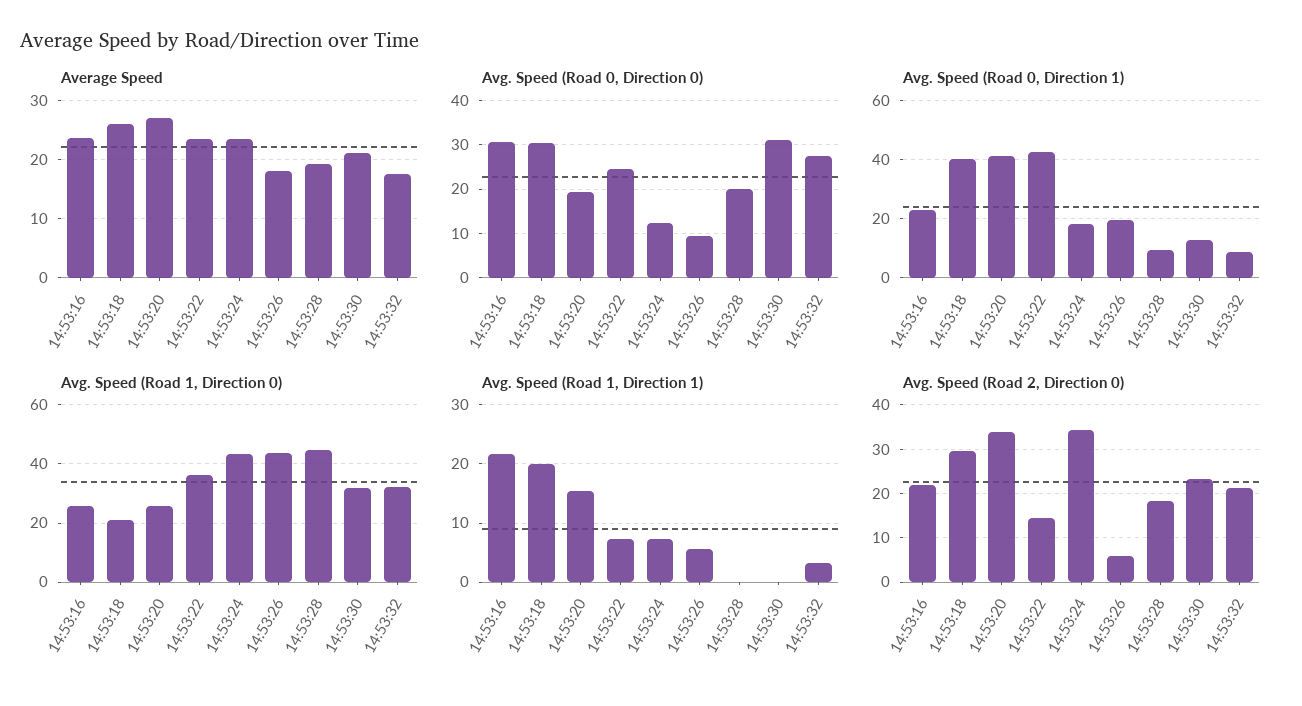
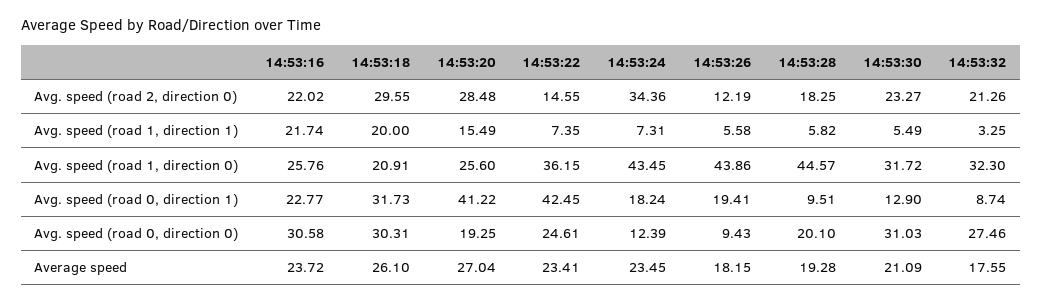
  {
    "Average Speed": {
      "14:53:16": 23.72,
      "14:53:18": 26.1,
      "14:53:20": 27.04,
      "14:53:22": 23.41,
      "14:53:24": 23.45,
      "14:53:26": 18.15,
      "14:53:28": 19.28,
      "14:53:30": 21.09,
      "14:53:32": 17.55
    },
    "Avg. Speed (Road 0, Direction 0)": {
      "14:53:16": 30.58,
      "14:53:18": 30.31,
      "14:53:20": 19.25,
      "14:53:22": 24.61,
      "14:53:24": 12.39,
      "14:53:26": 9.43,
      "14:53:28": 20.1,
      "14:53:30": 31.03,
      "14:53:32": 27.46
    },
    "Avg. Speed (Road 0, Direction 1)": {
      "14:53:16": 22.77,
-     "14:53:18": 40,
+     "14:53:18": 31.73,
      "14:53:20": 41.22,
      "14:53:22": 42.45,
      "14:53:24": 18.24,
      "14:53:26": 19.41,
      "14:53:28": 9.51,
      "14:53:30": 12.9,
      "14:53:32": 8.74
    },
    "Avg. Speed (Road 1, Direction 0)": {
      "14:53:16": 25.76,
      "14:53:18": 20.91,
      "14:53:20": 25.6,
      "14:53:22": 36.15,
      "14:53:24": 43.45,
      "14:53:26": 43.86,
      "14:53:28": 44.57,
      "14:53:30": 31.72,
      "14:53:32": 32.3
    },
    "Avg. Speed (Road 1, Direction 1)": {
      "14:53:16": 21.74,
      "14:53:18": 20,
      "14:53:20": 15.49,
      "14:53:22": 7.35,
      "14:53:24": 7.31,
      "14:53:26": 5.58,
-     "14:53:28": 0,
+     "14:53:28": 5.82,
-     "14:53:30": 0,
+     "14:53:30": 5.49,
      "14:53:32": 3.25
    },
    "Avg. Speed (Road 2, Direction 0)": {
      "14:53:16": 22.02,
      "14:53:18": 29.55,
-     "14:53:20": 34,
+     "14:53:20": 28.48,
      "14:53:22": 14.55,
      "14:53:24": 34.36,
-     "14:53:26": 6,
+     "14:53:26": 12.19,
      "14:53:28": 18.25,
      "14:53:30": 23.27,
      "14:53:32": 21.26
    }
  }

